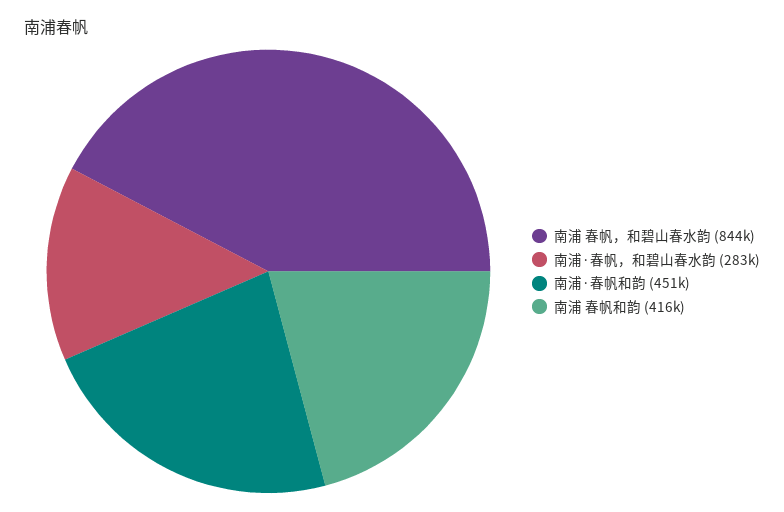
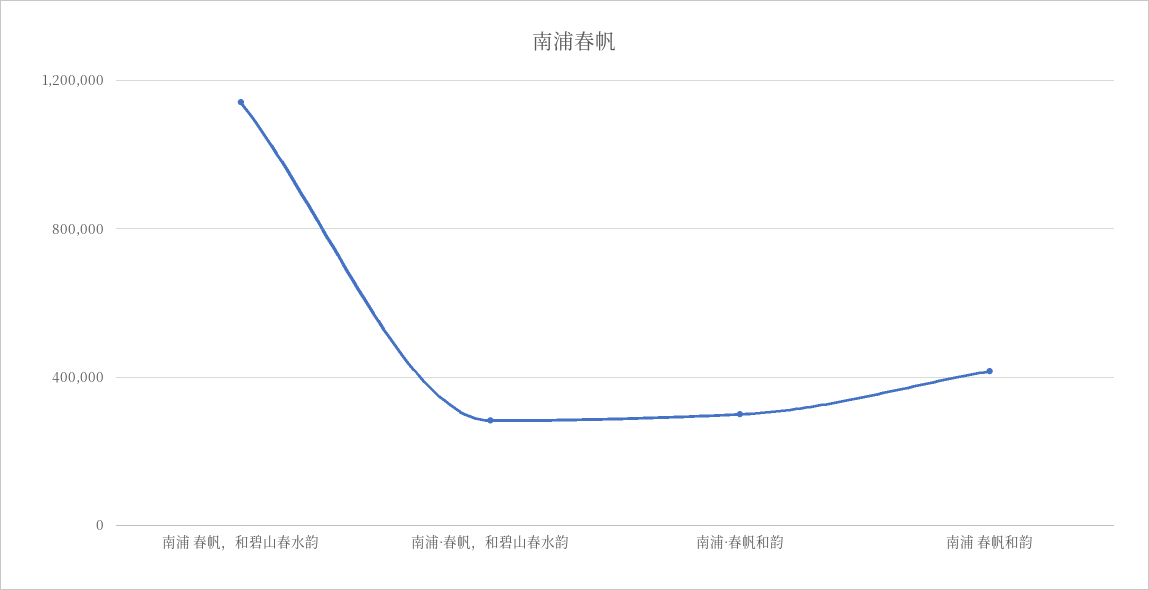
  {
-   "南浦 春帆，和碧山春水韵": 844000,
+   "南浦 春帆，和碧山春水韵": 1150000,
    "南浦·春帆，和碧山春水韵": 283000,
-   "南浦·春帆和韵": 451000,
+   "南浦·春帆和韵": 300000,
    "南浦 春帆和韵": 416000
  }

